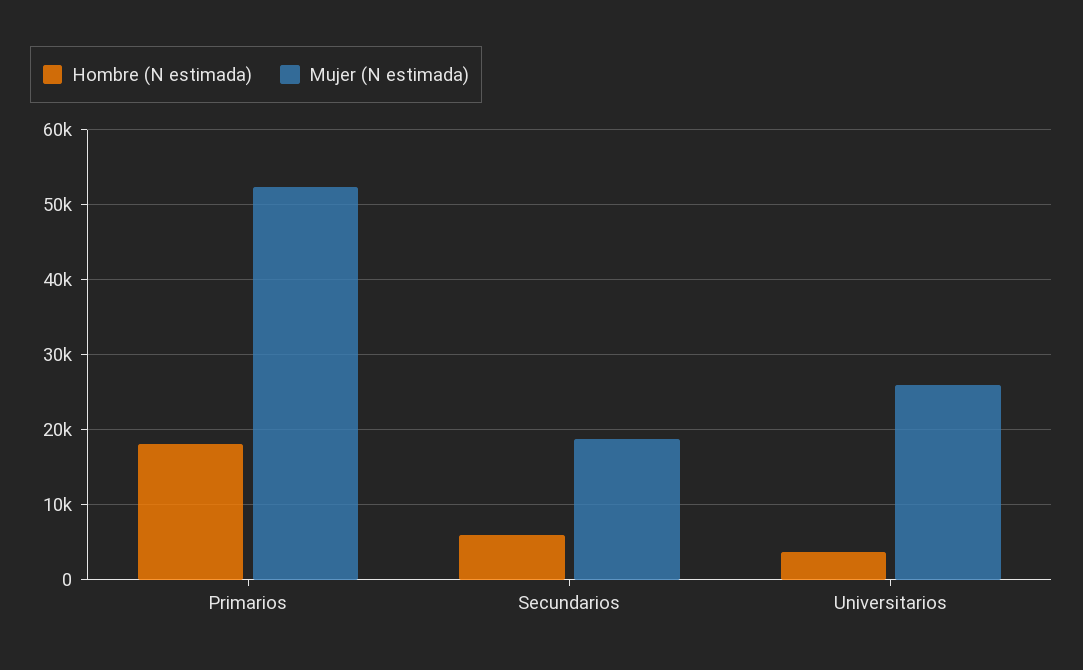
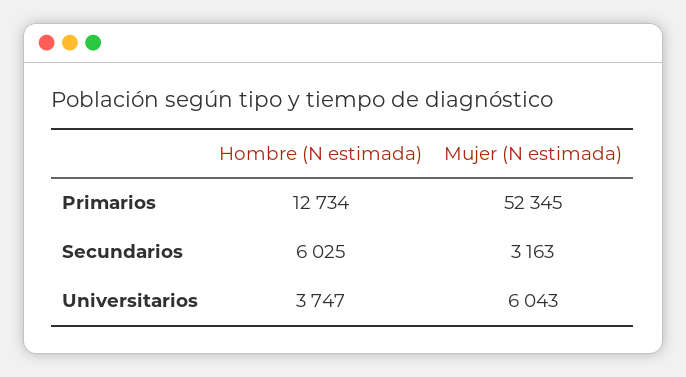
  {
    "Hombre (N estimada)": {
-     "Primarios": 18000,
+     "Primarios": 12734,
      "Secundarios": 6025,
      "Universitarios": 3747
    },
    "Mujer (N estimada)": {
      "Primarios": 52345,
-     "Secundarios": 19000,
+     "Secundarios": 3163,
-     "Universitarios": 26000
+     "Universitarios": 6043
    }
  }

